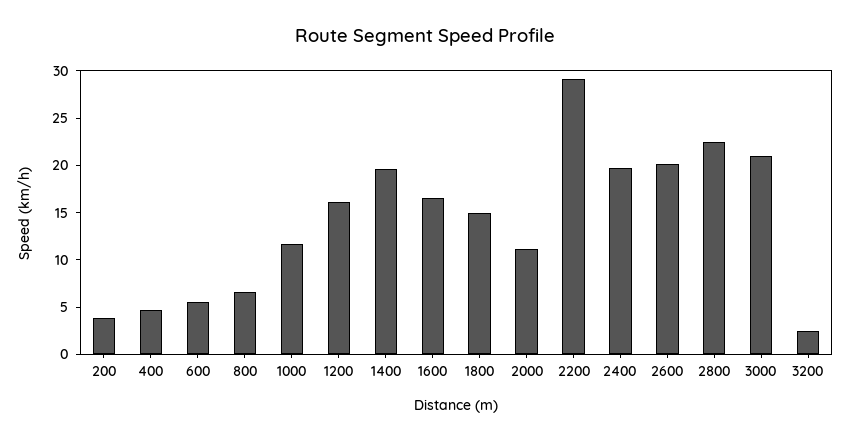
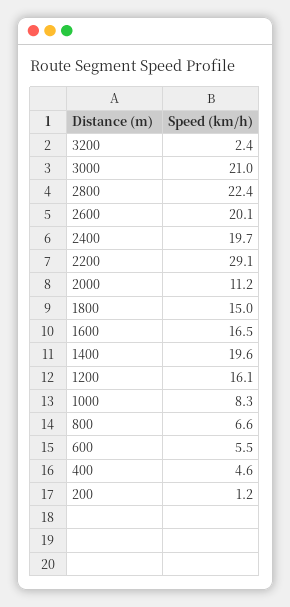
  {
-   "200": 4,
+   "200": 1.2,
    "400": 4.6,
    "600": 5.5,
    "800": 6.6,
-   "1000": 12,
+   "1000": 8.3,
    "1200": 16.1,
    "1400": 19.6,
    "1600": 16.5,
    "1800": 15,
    "2000": 11.2,
    "2200": 29.1,
    "2400": 19.7,
    "2600": 20.1,
    "2800": 22.4,
    "3000": 21,
    "3200": 2.4
  }

